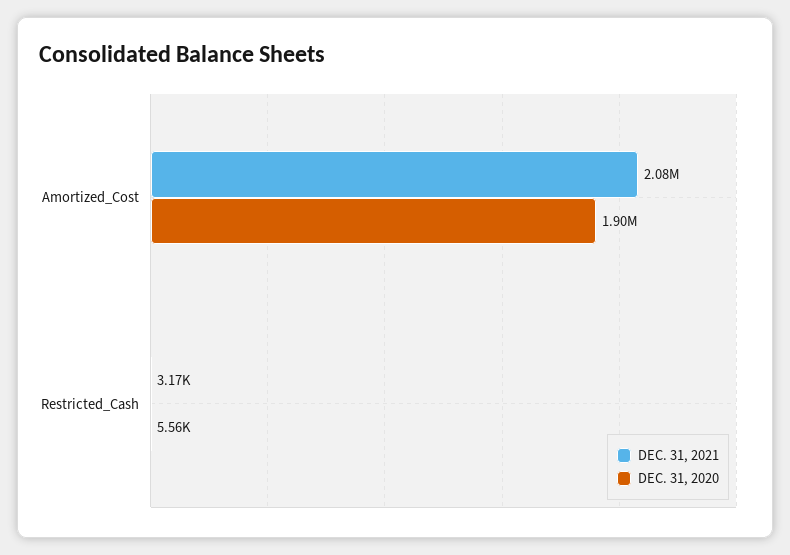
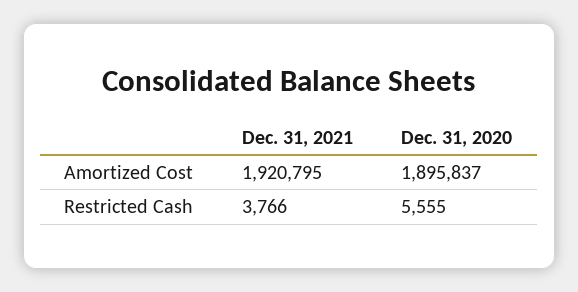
  {
    "DEC. 31, 2021": {
-     "Amortized_Cost": 2080000,
+     "Amortized_Cost": 1920795,
-     "Restricted_Cash": 3170
+     "Restricted_Cash": 3766
    },
    "DEC. 31, 2020": {
      "Amortized_Cost": 1895837,
      "Restricted_Cash": 5555
    }
  }

